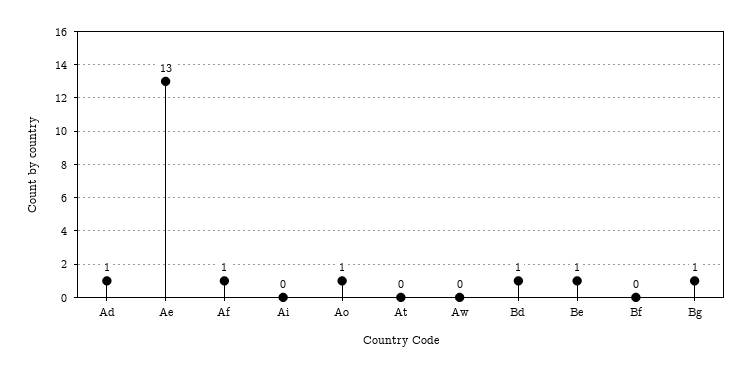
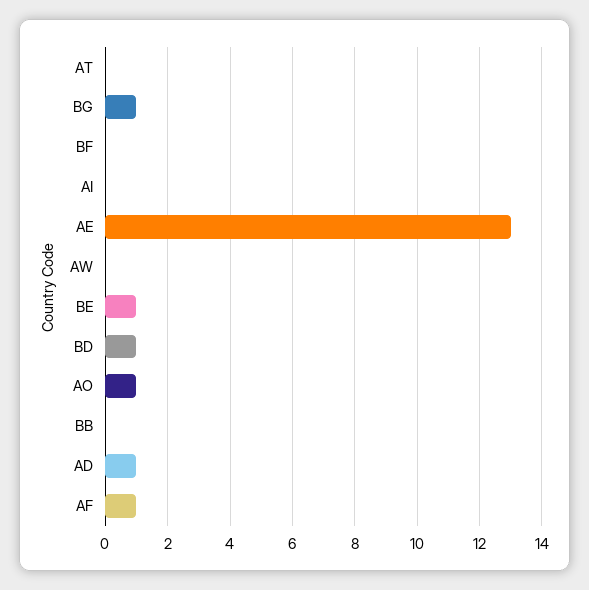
  {
    "Ad": 1,
    "Ae": 13,
    "Af": 1,
    "Ai": 0,
    "Ao": 1,
    "At": 0,
    "Aw": 0,
    "Bd": 1,
    "Be": 1,
    "Bf": 0,
-   "Bg": 1
+   "Bg": 1,
+   "BB": 0
  }

